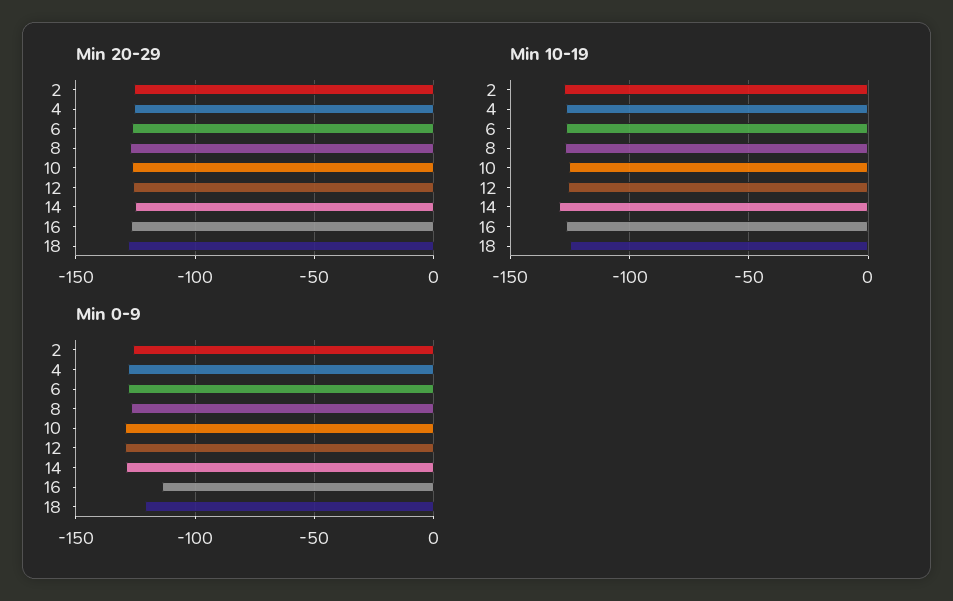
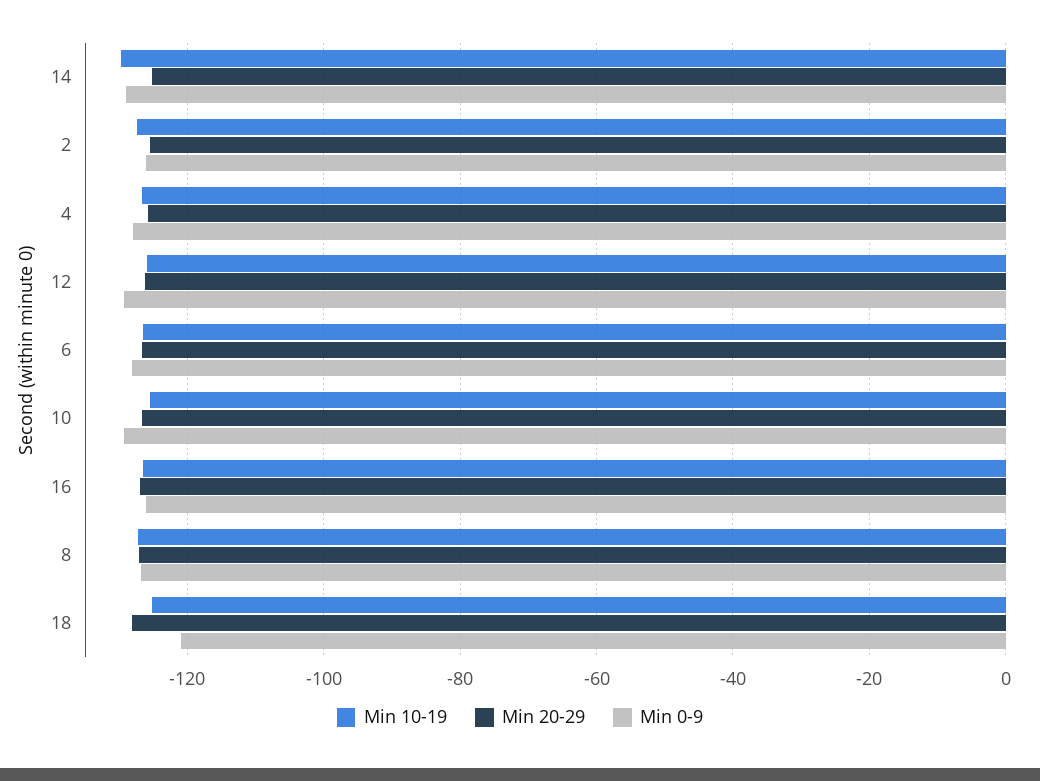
  {
    "Min 20-29": {
      "2": -126,
      "4": -126,
      "6": -126,
      "8": -128,
      "10": -126,
      "12": -126,
      "14": -126,
      "16": -126,
      "18": -128
    },
    "Min 10-19": {
      "2": -128,
      "4": -126,
      "6": -126,
      "8": -128,
      "10": -126,
      "12": -126,
      "14": -130,
      "16": -126,
      "18": -126
    },
    "Min 0-9": {
      "2": -126,
      "4": -128,
      "6": -128,
      "8": -126,
      "10": -130,
      "12": -130,
      "14": -130,
-     "16": -115,
+     "16": -126,
      "18": -120
    }
  }

